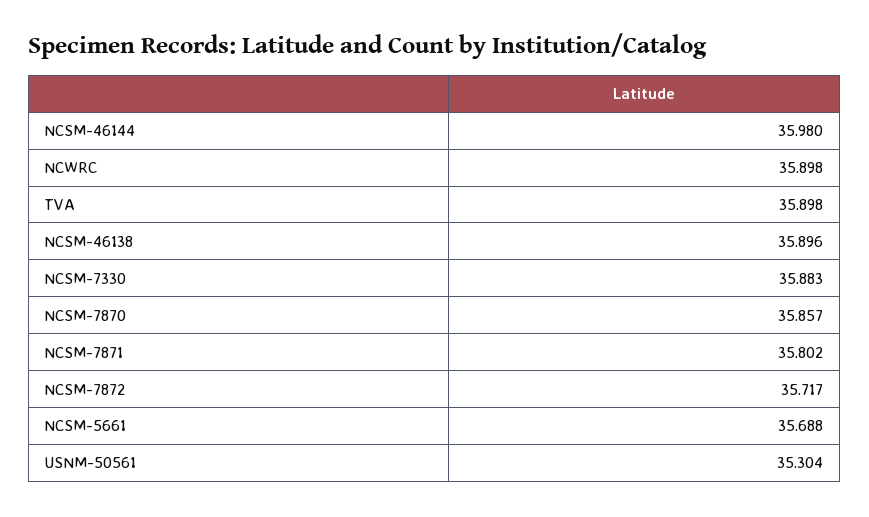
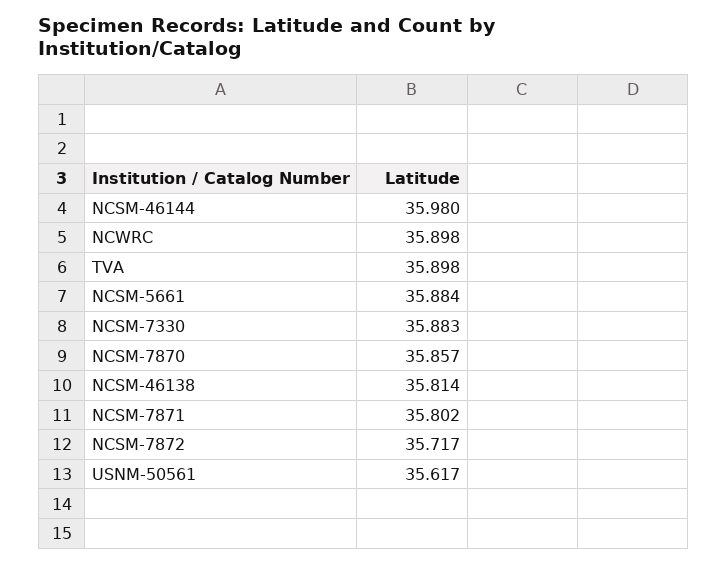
  {
    "NCSM-46144": 35.98,
    "NCWRC": 35.898,
    "TVA": 35.898,
-   "NCSM-46138": 35.896,
+   "NCSM-46138": 35.814,
    "NCSM-7330": 35.883,
    "NCSM-7870": 35.857,
    "NCSM-7871": 35.802,
    "NCSM-7872": 35.717,
-   "NCSM-5661": 35.688,
+   "NCSM-5661": 35.884,
-   "USNM-50561": 35.304
+   "USNM-50561": 35.617
  }

